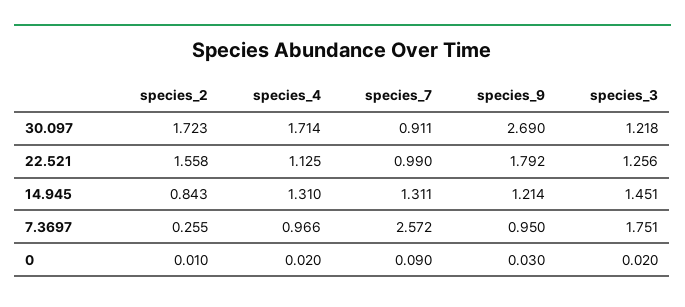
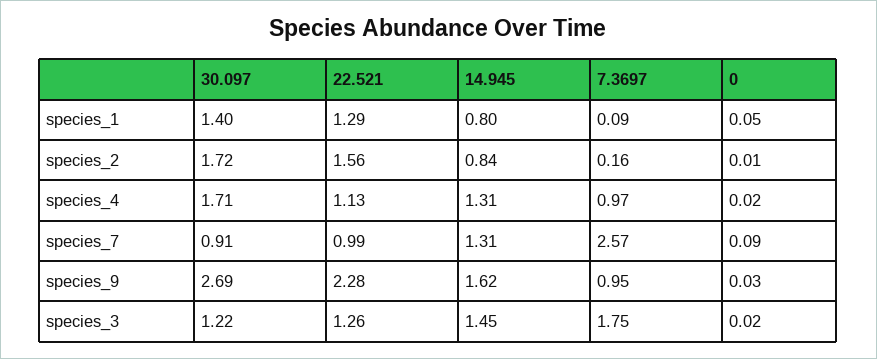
  {
    "species_2": {
      "30.097": 1.723,
      "22.521": 1.558,
      "14.945": 0.843,
-     "7.3697": 0.255,
+     "7.3697": 0.16,
      "0": 0.01
    },
    "species_4": {
      "30.097": 1.714,
      "22.521": 1.125,
      "14.945": 1.31,
      "7.3697": 0.966,
      "0": 0.02
    },
    "species_7": {
      "30.097": 0.911,
      "22.521": 0.99,
      "14.945": 1.311,
      "7.3697": 2.572,
      "0": 0.09
    },
    "species_9": {
      "30.097": 2.69,
-     "22.521": 1.792,
+     "22.521": 2.28,
-     "14.945": 1.214,
+     "14.945": 1.62,
      "7.3697": 0.95,
      "0": 0.03
    },
    "species_3": {
      "30.097": 1.218,
      "22.521": 1.256,
      "14.945": 1.451,
      "7.3697": 1.751,
      "0": 0.02
-   }
+   },
+   "species_1": {
+     "30.097": 1.4,
+     "22.521": 1.29,
+     "14.945": 0.8,
+     "7.3697": 0.09,
+     "0": 0.05
+   }
  }

